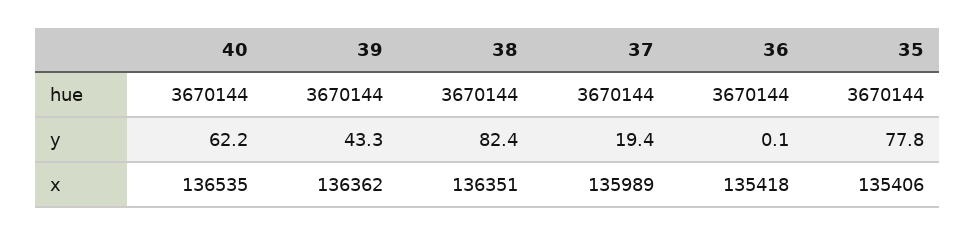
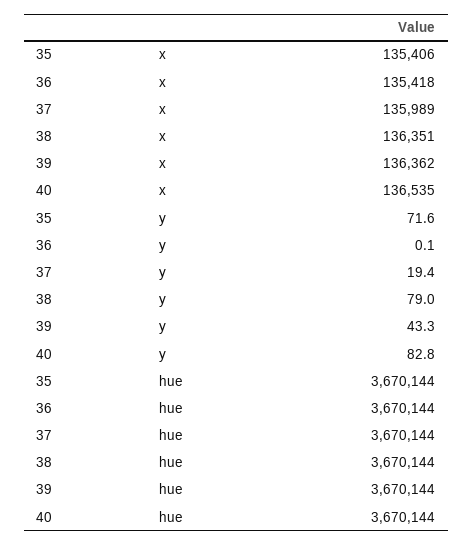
  {
    "40": {
      "hue": 3670144,
-     "y": 62.2,
+     "y": 82.8,
      "x": 136535
    },
    "39": {
      "hue": 3670144,
      "y": 43.3,
      "x": 136362
    },
    "38": {
      "hue": 3670144,
-     "y": 82.4,
+     "y": 79,
      "x": 136351
    },
    "37": {
      "hue": 3670144,
      "y": 19.4,
      "x": 135989
    },
    "36": {
      "hue": 3670144,
      "y": 0.1,
      "x": 135418
    },
    "35": {
      "hue": 3670144,
-     "y": 77.8,
+     "y": 71.6,
      "x": 135406
    }
  }

